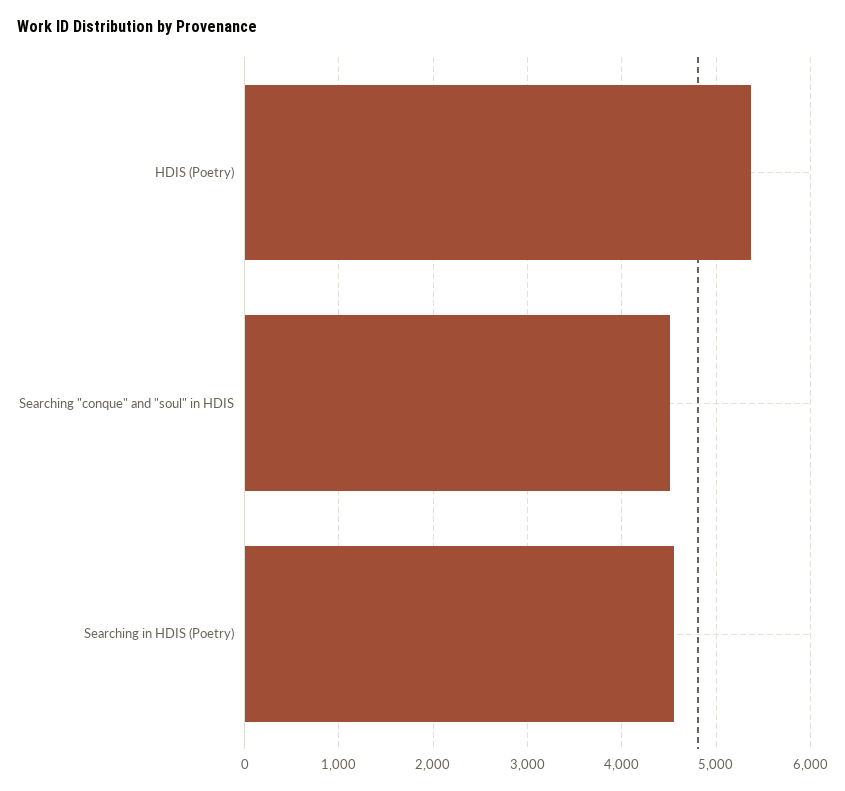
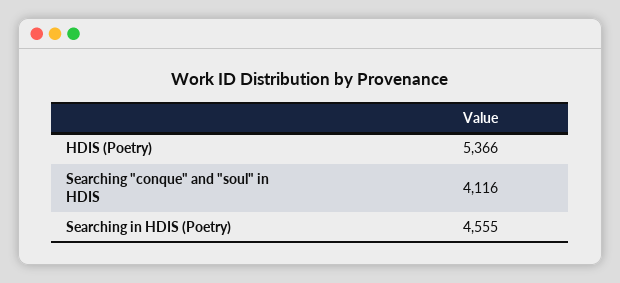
  {
    "HDIS (Poetry)": 5366,
-   "Searching \"conque\" and \"soul\" in HDIS": 4500,
+   "Searching \"conque\" and \"soul\" in HDIS": 4116,
    "Searching in HDIS (Poetry)": 4555
  }

